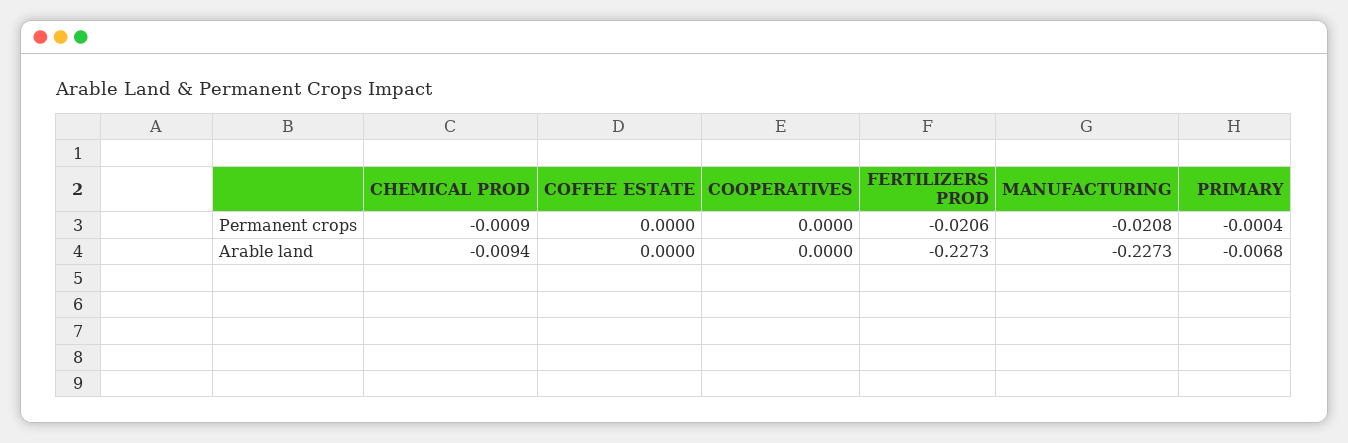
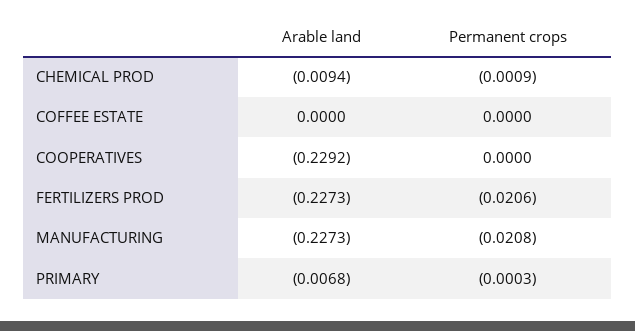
  {
    "CHEMICAL PROD": {
      "Permanent crops": -0.0009,
      "Arable land": -0.0094
    },
    "COFFEE ESTATE": {
      "Permanent crops": 0,
      "Arable land": 0
    },
    "COOPERATIVES": {
      "Permanent crops": 0,
-     "Arable land": 0
+     "Arable land": -0.2292
    },
    "FERTILIZERS PROD": {
      "Permanent crops": -0.0206,
      "Arable land": -0.2273
    },
    "MANUFACTURING": {
      "Permanent crops": -0.0208,
      "Arable land": -0.2273
    },
    "PRIMARY": {
-     "Permanent crops": -0.0004,
+     "Permanent crops": -0.0003,
      "Arable land": -0.0068
    }
  }

